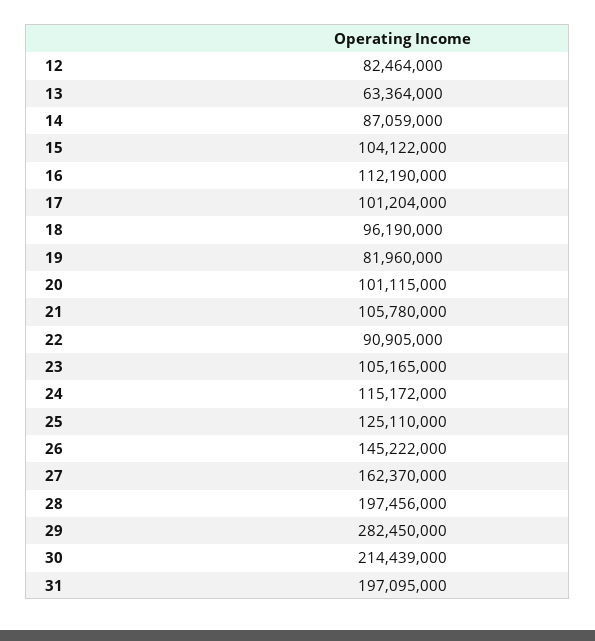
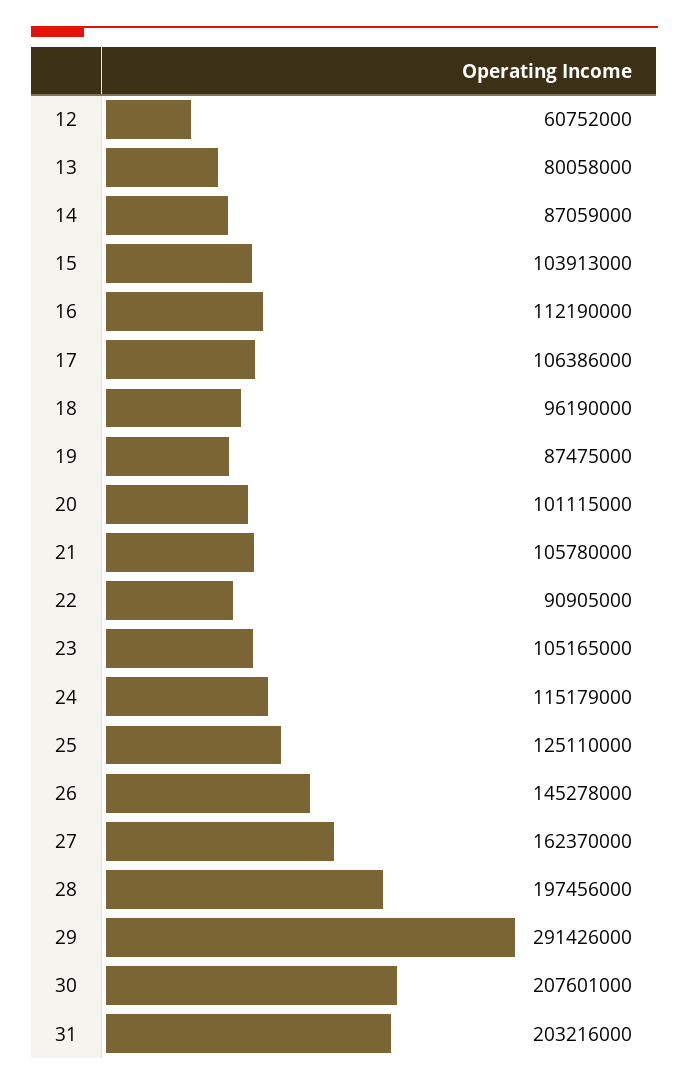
  {
-   "12": 82464000,
+   "12": 60752000,
-   "13": 63364000,
+   "13": 80058000,
    "14": 87059000,
-   "15": 104122000,
+   "15": 103913000,
    "16": 112190000,
-   "17": 101204000,
+   "17": 106386000,
    "18": 96190000,
-   "19": 81960000,
+   "19": 87475000,
    "20": 101115000,
    "21": 105780000,
    "22": 90905000,
    "23": 105165000,
-   "24": 115172000,
+   "24": 115179000,
    "25": 125110000,
-   "26": 145222000,
+   "26": 145278000,
    "27": 162370000,
    "28": 197456000,
-   "29": 282450000,
+   "29": 291426000,
-   "30": 214439000,
+   "30": 207601000,
-   "31": 197095000
+   "31": 203216000
  }

